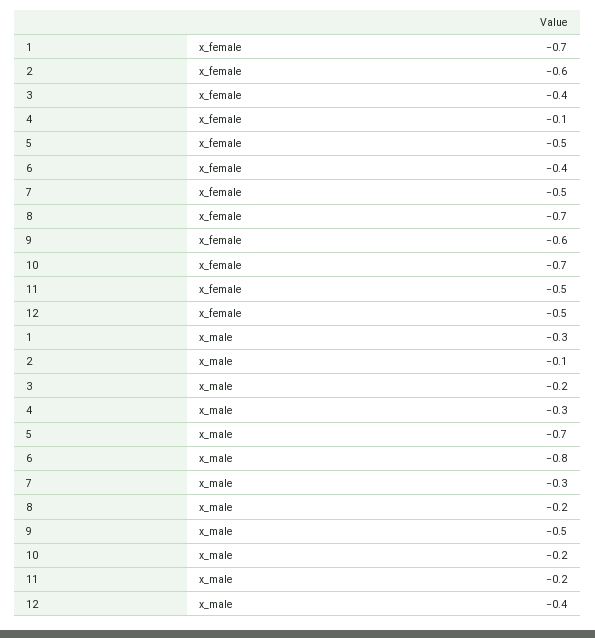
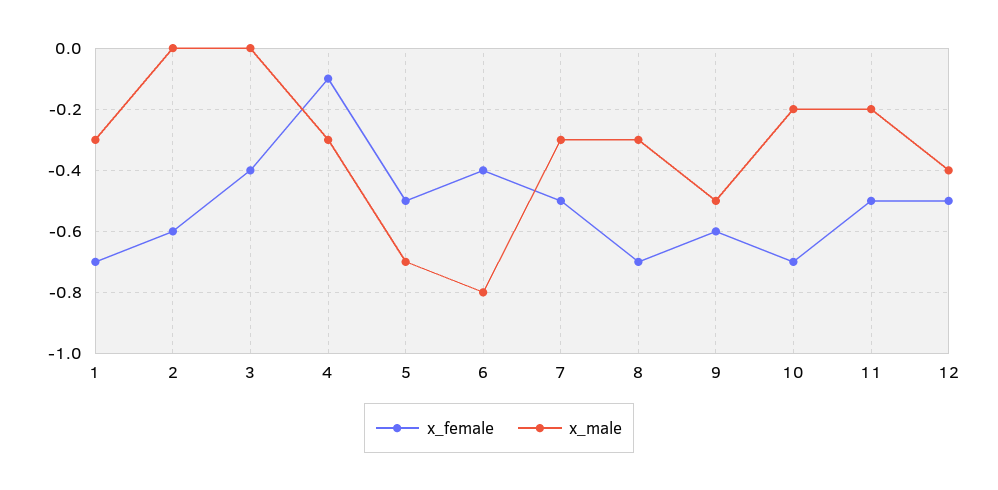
  {
    "x_female": {
      "1": -0.7,
      "2": -0.6,
      "3": -0.4,
      "4": -0.1,
      "5": -0.5,
      "6": -0.4,
      "7": -0.5,
      "8": -0.7,
      "9": -0.6,
      "10": -0.7,
      "11": -0.5,
      "12": -0.5
    },
    "x_male": {
      "1": -0.3,
-     "2": -0.1,
+     "2": 0,
-     "3": -0.2,
+     "3": 0,
      "4": -0.3,
      "5": -0.7,
      "6": -0.8,
      "7": -0.3,
-     "8": -0.2,
+     "8": -0.3,
      "9": -0.5,
      "10": -0.2,
      "11": -0.2,
      "12": -0.4
    }
  }

